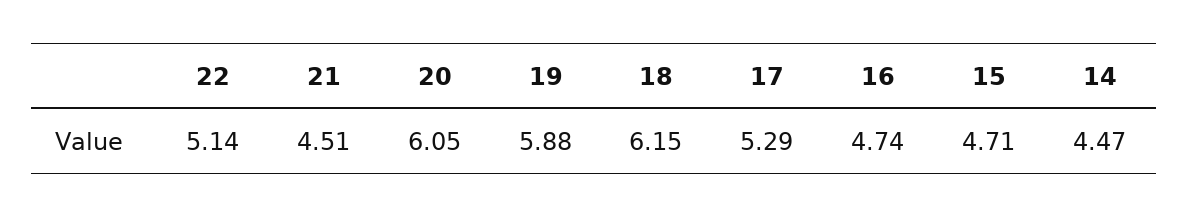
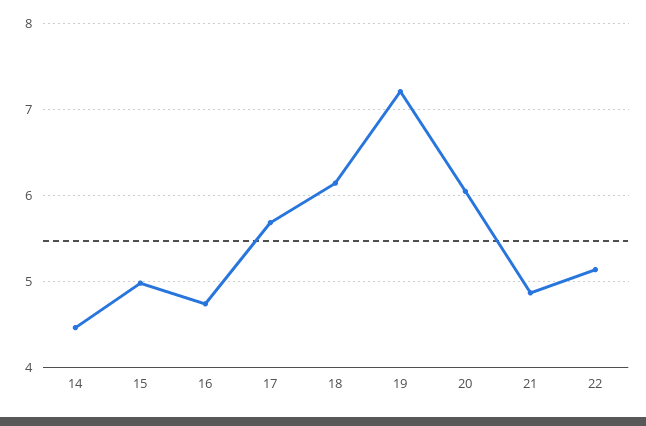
  {
    "22": 5.14,
-   "21": 4.51,
+   "21": 4.9,
    "20": 6.05,
-   "19": 5.88,
+   "19": 7.2,
    "18": 6.15,
-   "17": 5.29,
+   "17": 5.7,
    "16": 4.74,
-   "15": 4.71,
+   "15": 5,
    "14": 4.47
  }

